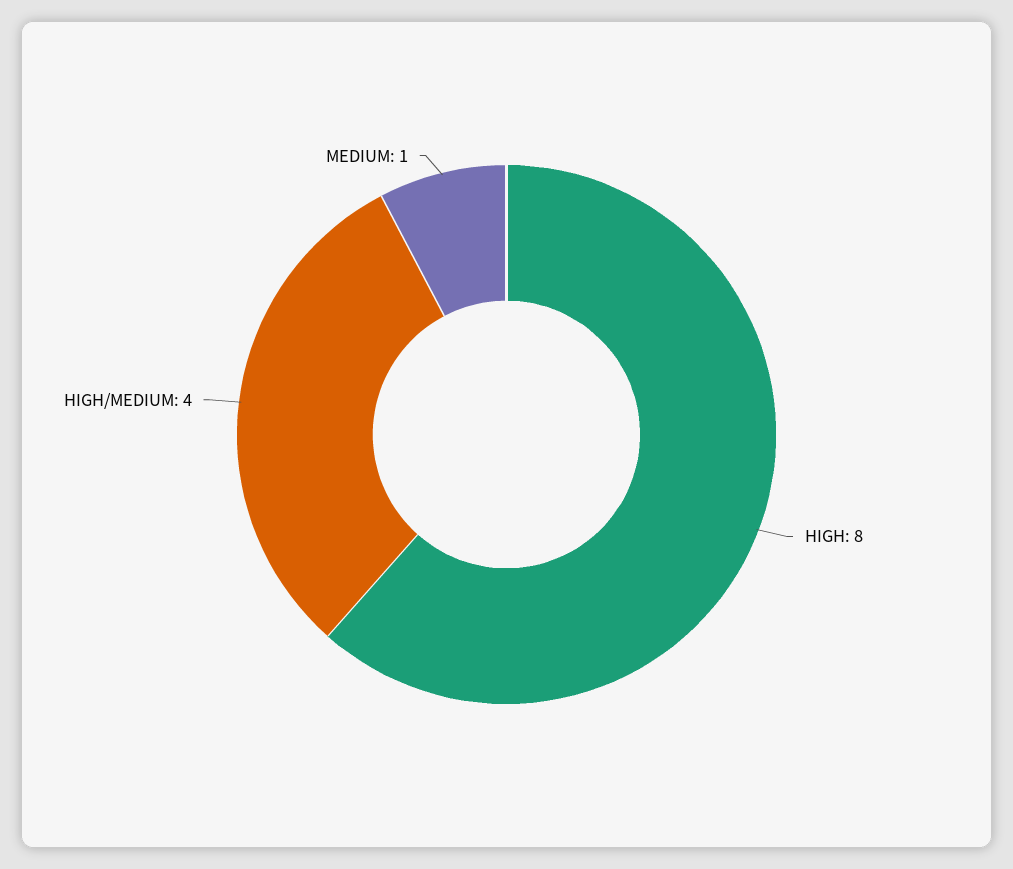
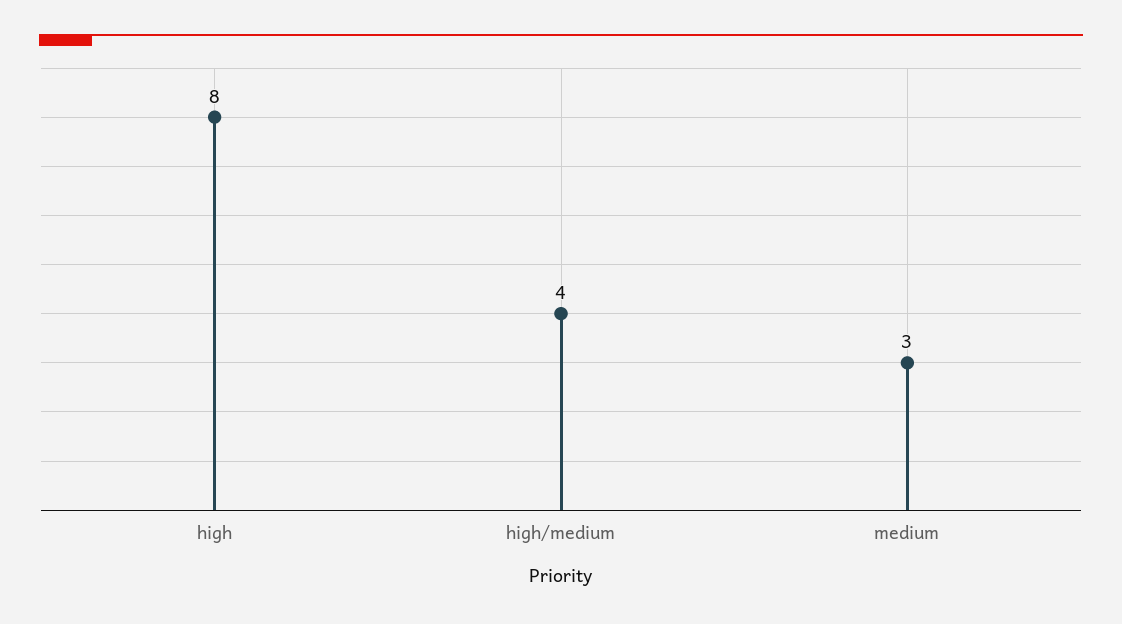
  {
    "HIGH": 8,
    "HIGH/MEDIUM": 4,
-   "MEDIUM": 1
+   "MEDIUM": 3
  }

